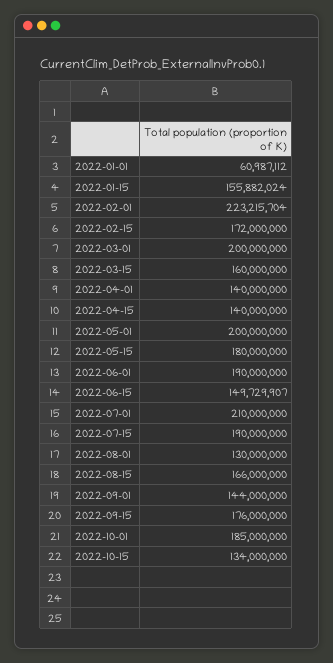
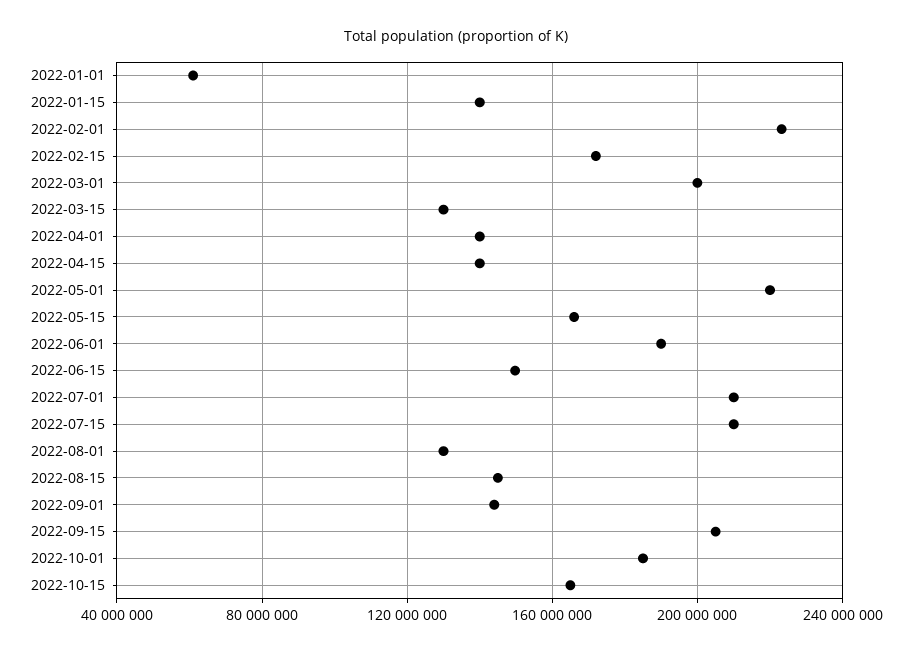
  {
    "2022-01-01": 60987112,
-   "2022-01-15": 155882024,
+   "2022-01-15": 140000000,
    "2022-02-01": 223215704,
    "2022-02-15": 172000000,
    "2022-03-01": 200000000,
-   "2022-03-15": 160000000,
+   "2022-03-15": 130000000,
    "2022-04-01": 140000000,
    "2022-04-15": 140000000,
-   "2022-05-01": 200000000,
+   "2022-05-01": 220000000,
-   "2022-05-15": 180000000,
+   "2022-05-15": 165000000,
    "2022-06-01": 190000000,
    "2022-06-15": 149729907,
    "2022-07-01": 210000000,
-   "2022-07-15": 190000000,
+   "2022-07-15": 210000000,
    "2022-08-01": 130000000,
-   "2022-08-15": 166000000,
+   "2022-08-15": 145000000,
    "2022-09-01": 144000000,
-   "2022-09-15": 176000000,
+   "2022-09-15": 205000000,
    "2022-10-01": 185000000,
-   "2022-10-15": 134000000
+   "2022-10-15": 165000000
  }

